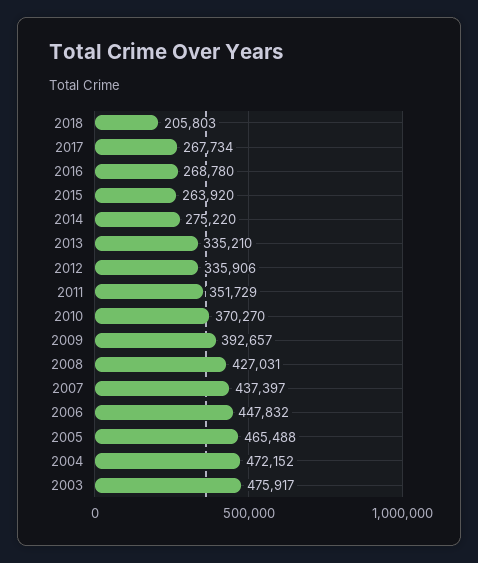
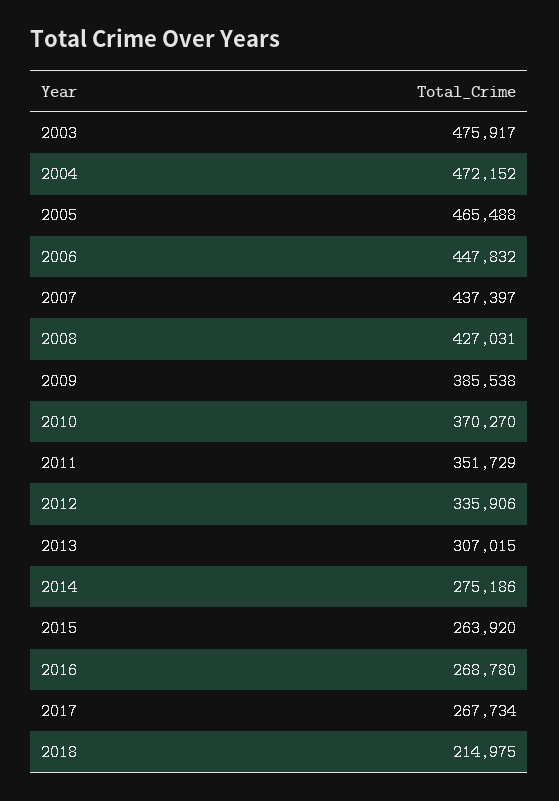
  {
-   "2018": 205803,
+   "2018": 214975,
    "2017": 267734,
    "2016": 268780,
    "2015": 263920,
-   "2014": 275220,
+   "2014": 275186,
-   "2013": 335210,
+   "2013": 307015,
    "2012": 335906,
    "2011": 351729,
    "2010": 370270,
-   "2009": 392657,
+   "2009": 385538,
    "2008": 427031,
    "2007": 437397,
    "2006": 447832,
    "2005": 465488,
    "2004": 472152,
    "2003": 475917
  }

